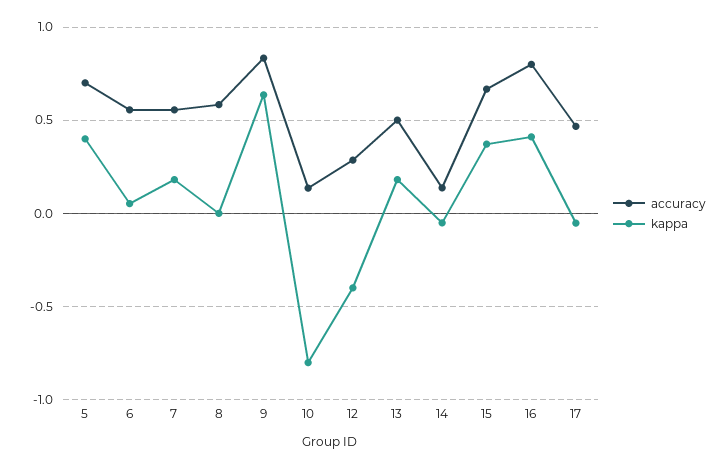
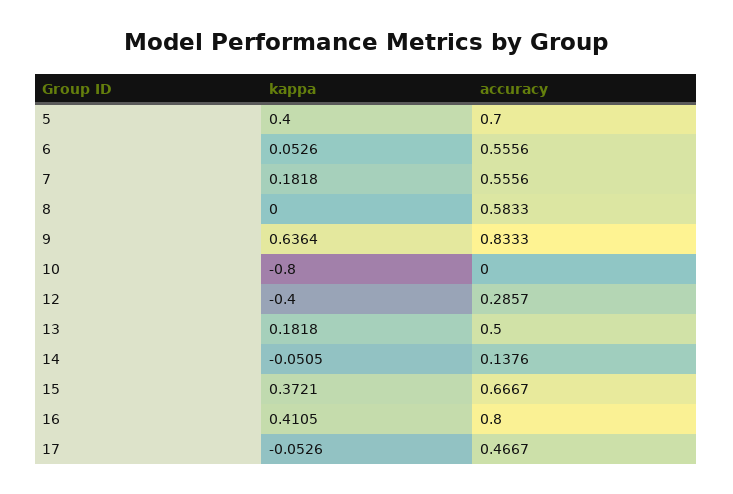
  {
    "accuracy": {
      "5": 0.7,
      "6": 0.5556,
      "7": 0.5556,
      "8": 0.5833,
      "9": 0.8333,
-     "10": 0.15,
+     "10": 0,
      "12": 0.2857,
      "13": 0.5,
      "14": 0.1376,
      "15": 0.6667,
      "16": 0.8,
      "17": 0.4667
    },
    "kappa": {
      "5": 0.4,
      "6": 0.0526,
      "7": 0.1818,
      "8": 0,
      "9": 0.6364,
      "10": -0.8,
      "12": -0.4,
      "13": 0.1818,
      "14": -0.0505,
      "15": 0.3721,
      "16": 0.4105,
      "17": -0.0526
    }
  }

